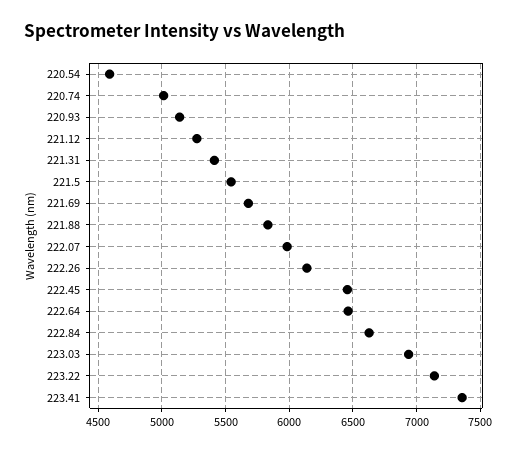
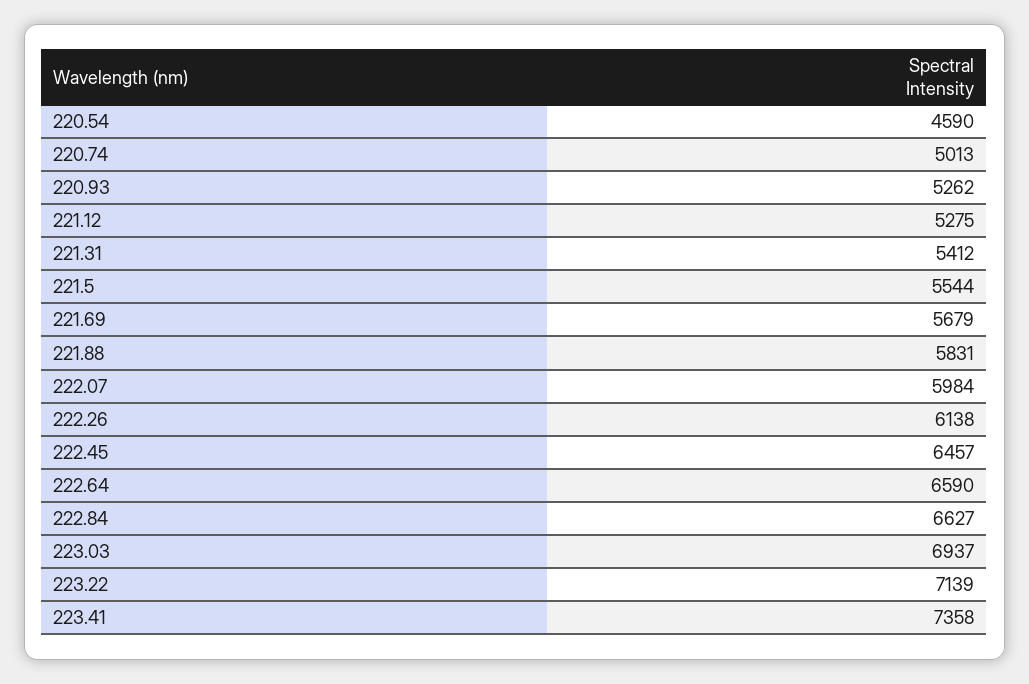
  {
    "220.54": 4590,
    "220.74": 5013,
-   "220.93": 5150,
+   "220.93": 5262,
    "221.12": 5275,
    "221.31": 5412,
    "221.5": 5544,
    "221.69": 5679,
    "221.88": 5831,
    "222.07": 5984,
    "222.26": 6138,
    "222.45": 6457,
-   "222.64": 6450,
+   "222.64": 6590,
    "222.84": 6627,
    "223.03": 6937,
    "223.22": 7139,
    "223.41": 7358
  }

